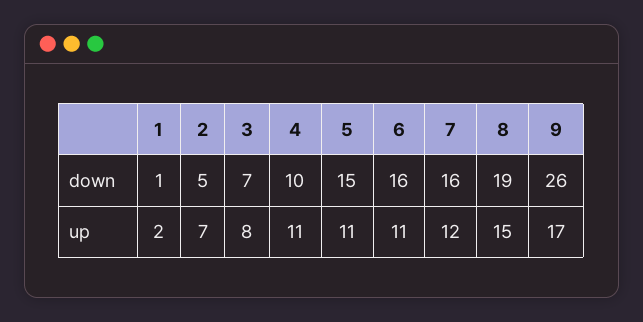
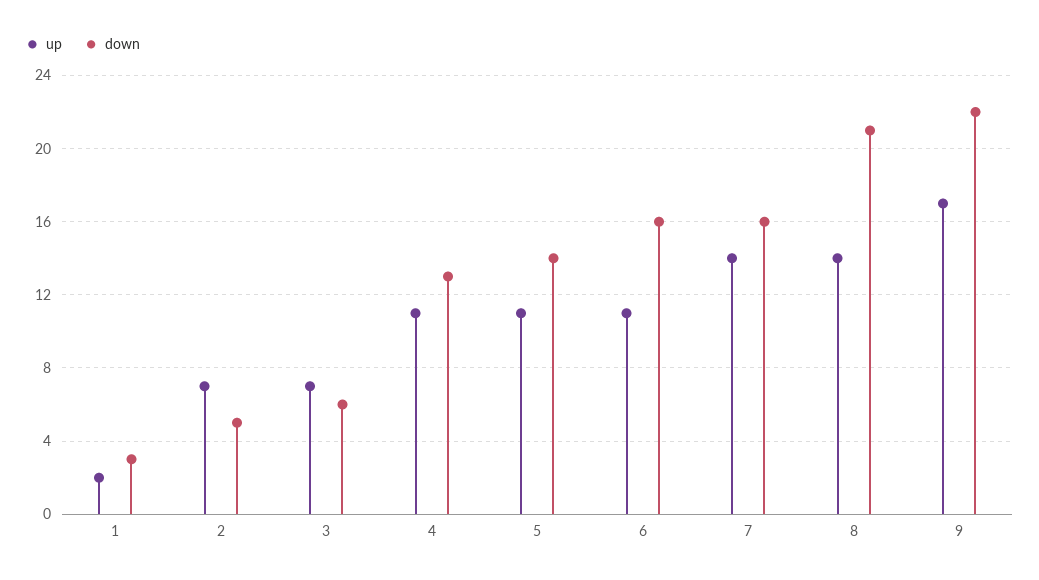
  {
    "down": {
-     "1": 1,
+     "1": 3,
      "2": 5,
-     "3": 7,
+     "3": 6,
-     "4": 10,
+     "4": 13,
-     "5": 15,
+     "5": 14,
      "6": 16,
      "7": 16,
-     "8": 19,
+     "8": 21,
-     "9": 26
+     "9": 22
    },
    "up": {
      "1": 2,
      "2": 7,
-     "3": 8,
+     "3": 7,
      "4": 11,
      "5": 11,
      "6": 11,
-     "7": 12,
+     "7": 14,
-     "8": 15,
+     "8": 14,
      "9": 17
    }
  }

